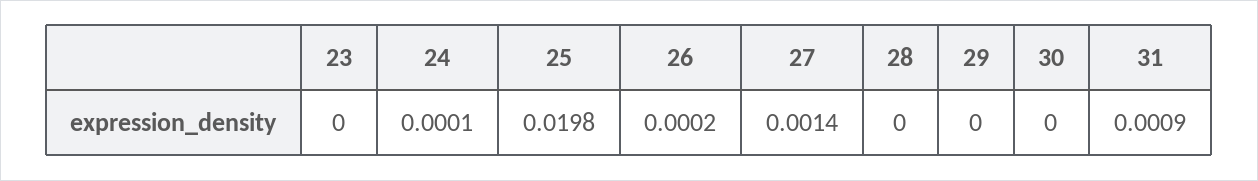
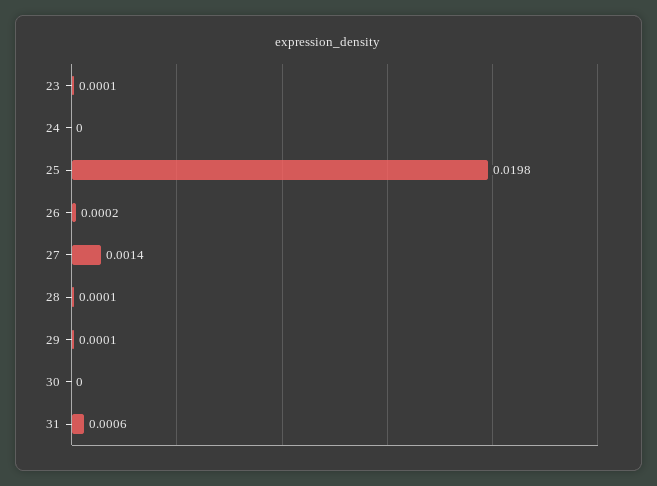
  {
-   "23": 0,
+   "23": 0.0001,
-   "24": 0.0001,
+   "24": 0,
    "25": 0.0198,
    "26": 0.0002,
    "27": 0.0014,
-   "28": 0,
+   "28": 0.0001,
-   "29": 0,
+   "29": 0.0001,
    "30": 0,
-   "31": 0.0009
+   "31": 0.0006
  }

